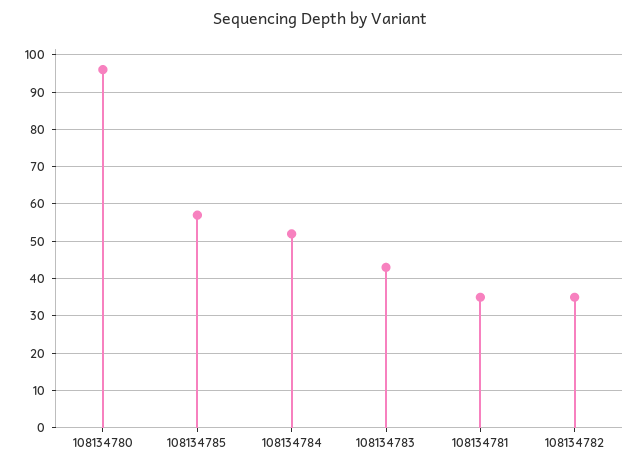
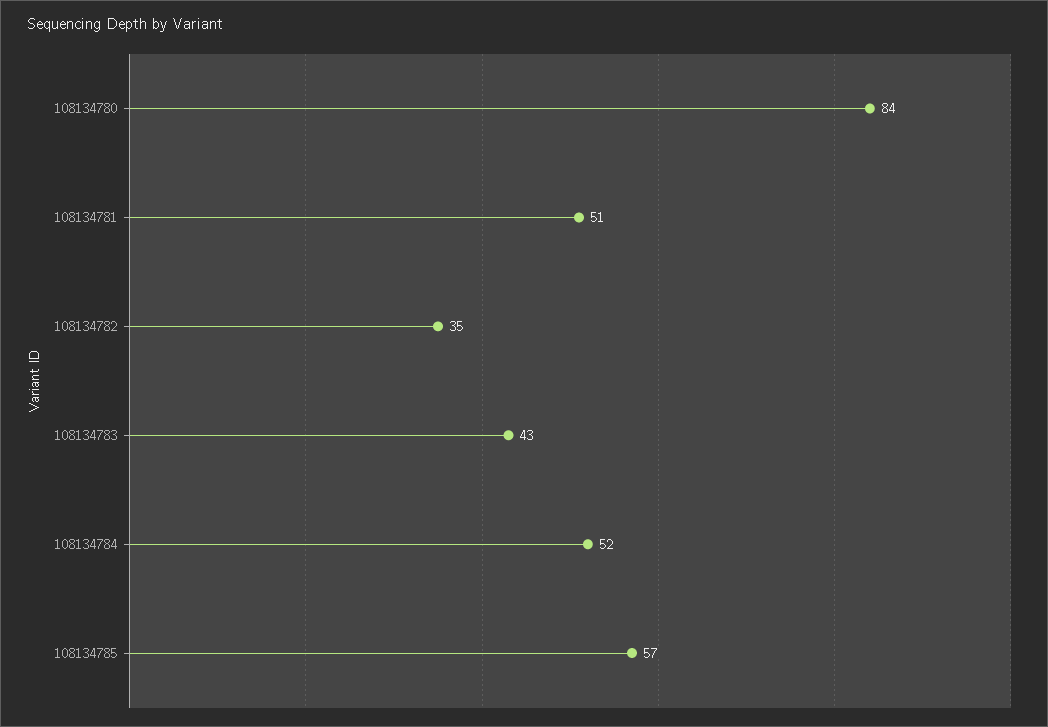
  {
-   "108134780": 95,
+   "108134780": 84,
    "108134785": 57,
    "108134784": 52,
    "108134783": 43,
-   "108134781": 35,
+   "108134781": 51,
    "108134782": 35
  }

